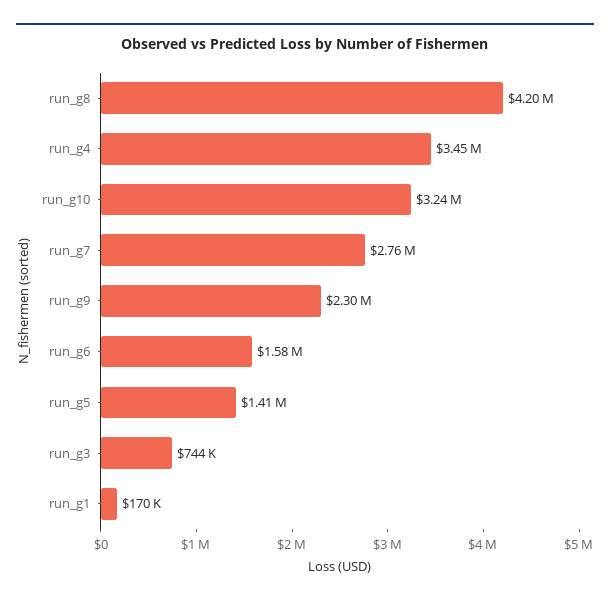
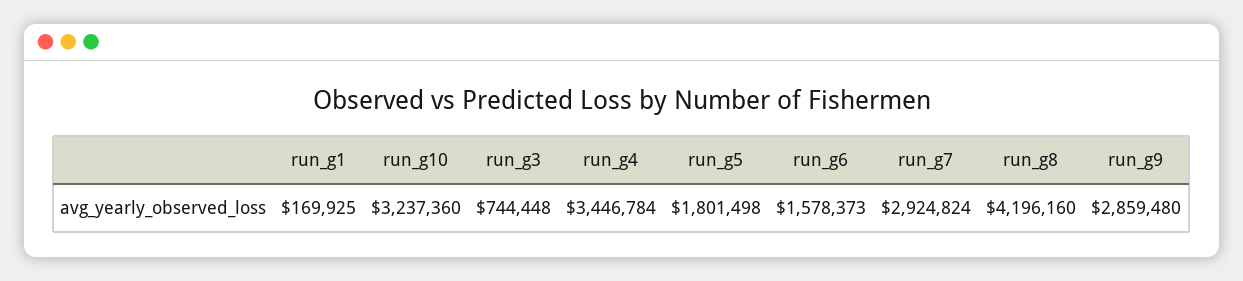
  {
    "run_g8": 4196160,
    "run_g4": 3446784,
    "run_g10": 3237360,
-   "run_g7": 2760000,
+   "run_g7": 2924824,
-   "run_g9": 2300000,
+   "run_g9": 2859480,
    "run_g6": 1578373,
-   "run_g5": 1410000,
+   "run_g5": 1801498,
    "run_g3": 744448,
    "run_g1": 169925
  }

